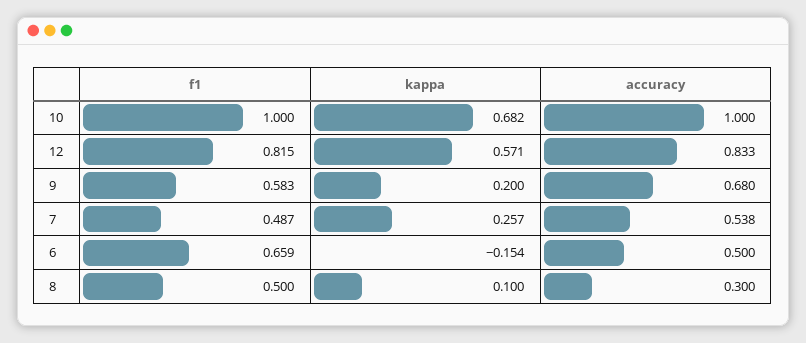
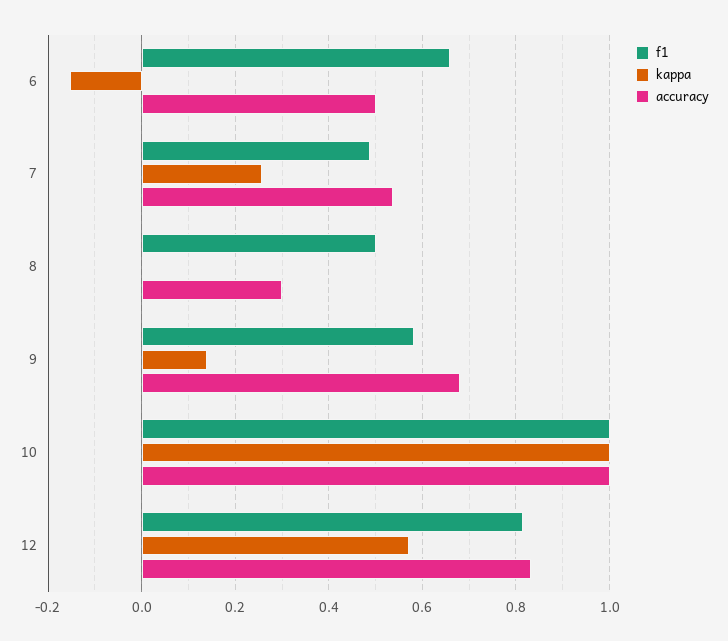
  {
    "f1": {
      "10": 1,
      "12": 0.815,
      "9": 0.583,
      "7": 0.487,
      "6": 0.659,
      "8": 0.5
    },
    "kappa": {
-     "10": 0.682,
+     "10": 1,
      "12": 0.571,
-     "9": 0.2,
+     "9": 0.14,
      "7": 0.257,
      "6": -0.154,
-     "8": 0.1
+     "8": 0
    },
    "accuracy": {
      "10": 1,
      "12": 0.833,
      "9": 0.68,
      "7": 0.538,
      "6": 0.5,
      "8": 0.3
    }
  }

